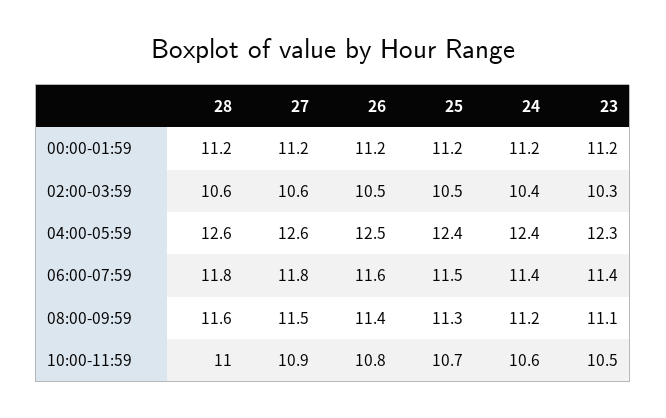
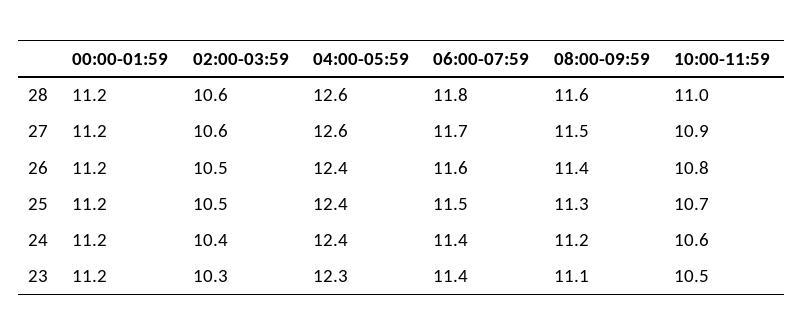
  {
    "28": {
      "00:00-01:59": 11.2,
      "02:00-03:59": 10.6,
      "04:00-05:59": 12.6,
      "06:00-07:59": 11.8,
      "08:00-09:59": 11.6,
      "10:00-11:59": 11
    },
    "27": {
      "00:00-01:59": 11.2,
      "02:00-03:59": 10.6,
      "04:00-05:59": 12.6,
-     "06:00-07:59": 11.8,
+     "06:00-07:59": 11.7,
      "08:00-09:59": 11.5,
      "10:00-11:59": 10.9
    },
    "26": {
      "00:00-01:59": 11.2,
      "02:00-03:59": 10.5,
-     "04:00-05:59": 12.5,
+     "04:00-05:59": 12.4,
      "06:00-07:59": 11.6,
      "08:00-09:59": 11.4,
      "10:00-11:59": 10.8
    },
    "25": {
      "00:00-01:59": 11.2,
      "02:00-03:59": 10.5,
      "04:00-05:59": 12.4,
      "06:00-07:59": 11.5,
      "08:00-09:59": 11.3,
      "10:00-11:59": 10.7
    },
    "24": {
      "00:00-01:59": 11.2,
      "02:00-03:59": 10.4,
      "04:00-05:59": 12.4,
      "06:00-07:59": 11.4,
      "08:00-09:59": 11.2,
      "10:00-11:59": 10.6
    },
    "23": {
      "00:00-01:59": 11.2,
      "02:00-03:59": 10.3,
      "04:00-05:59": 12.3,
      "06:00-07:59": 11.4,
      "08:00-09:59": 11.1,
      "10:00-11:59": 10.5
    }
  }

